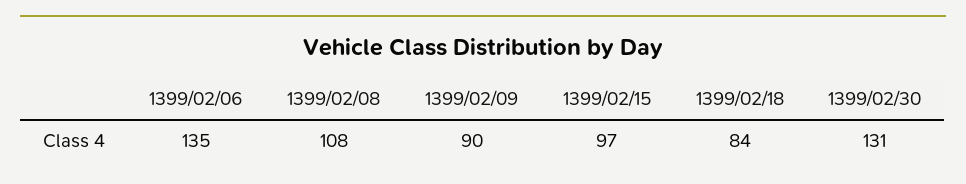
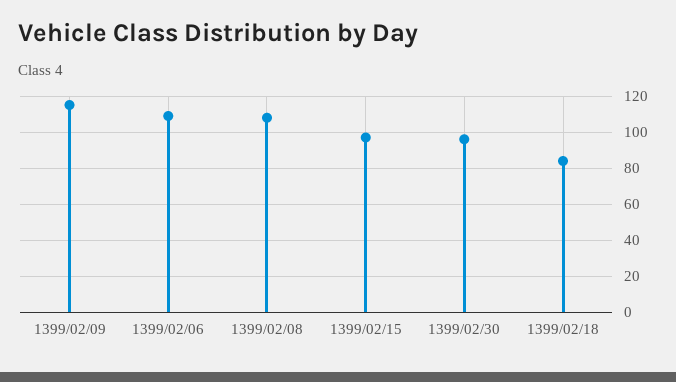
  {
-   "1399/02/06": 135,
+   "1399/02/06": 110,
    "1399/02/08": 108,
-   "1399/02/09": 90,
+   "1399/02/09": 115,
    "1399/02/15": 97,
    "1399/02/18": 84,
-   "1399/02/30": 131
+   "1399/02/30": 95
  }

